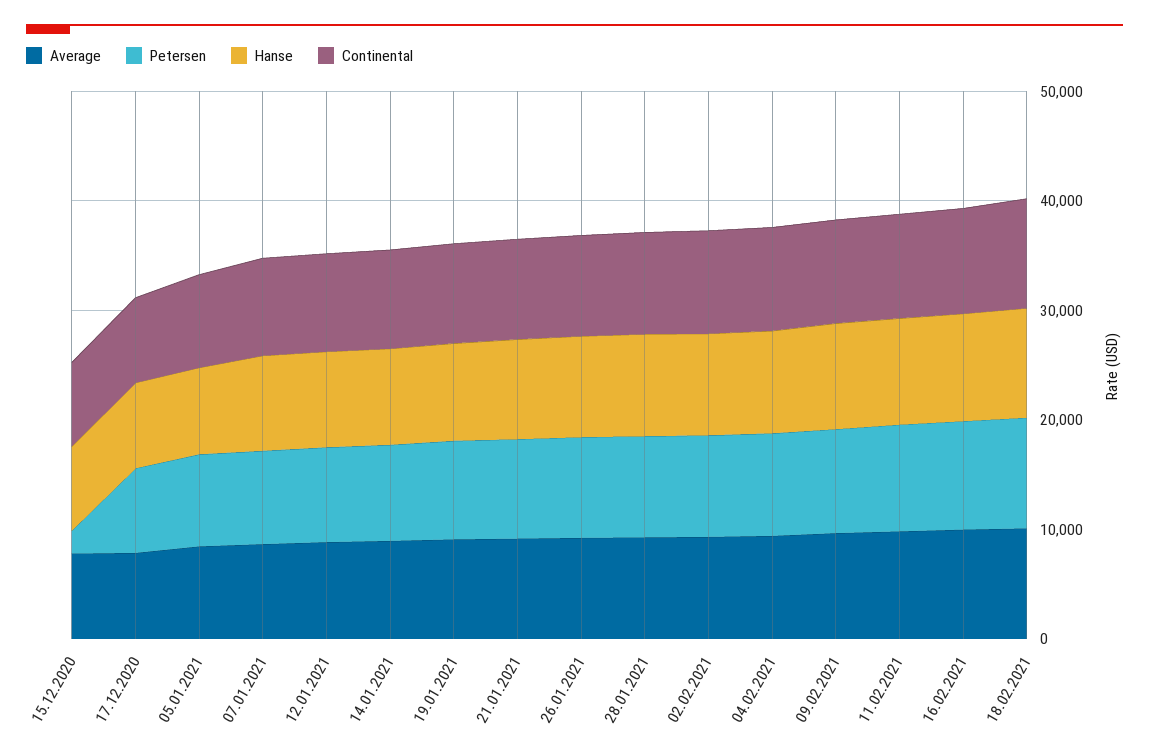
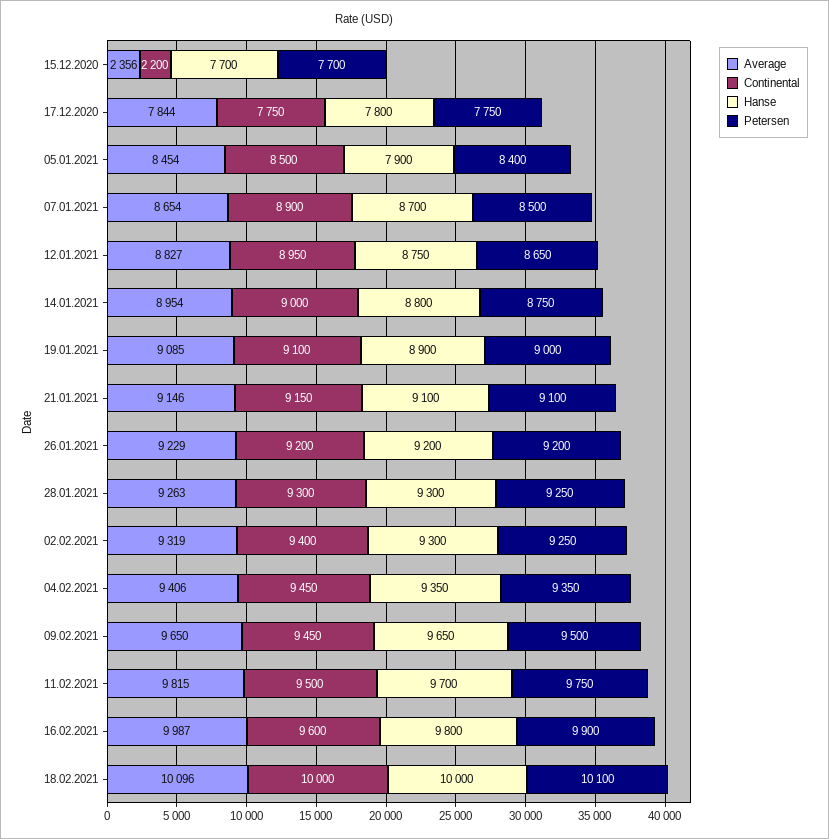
  {
    "Average": {
-     "15.12.2020": 8000,
+     "15.12.2020": 2356,
      "17.12.2020": 7844,
      "05.01.2021": 8454,
      "07.01.2021": 8654,
      "12.01.2021": 8827,
      "14.01.2021": 8954,
      "19.01.2021": 9085,
      "21.01.2021": 9146,
      "26.01.2021": 9229,
      "28.01.2021": 9263,
      "02.02.2021": 9319,
      "04.02.2021": 9406,
      "09.02.2021": 9650,
      "11.02.2021": 9815,
      "16.02.2021": 9987,
      "18.02.2021": 10096
    },
    "Petersen": {
-     "15.12.2020": 2000,
+     "15.12.2020": 7700,
      "17.12.2020": 7750,
      "05.01.2021": 8400,
      "07.01.2021": 8500,
      "12.01.2021": 8650,
      "14.01.2021": 8750,
      "19.01.2021": 9000,
      "21.01.2021": 9100,
      "26.01.2021": 9200,
      "28.01.2021": 9250,
      "02.02.2021": 9250,
      "04.02.2021": 9350,
      "09.02.2021": 9500,
      "11.02.2021": 9750,
      "16.02.2021": 9900,
      "18.02.2021": 10100
    },
    "Hanse": {
      "15.12.2020": 7700,
      "17.12.2020": 7800,
      "05.01.2021": 7900,
      "07.01.2021": 8700,
      "12.01.2021": 8750,
      "14.01.2021": 8800,
      "19.01.2021": 8900,
      "21.01.2021": 9100,
      "26.01.2021": 9200,
      "28.01.2021": 9300,
      "02.02.2021": 9300,
      "04.02.2021": 9350,
      "09.02.2021": 9650,
      "11.02.2021": 9700,
      "16.02.2021": 9800,
      "18.02.2021": 10000
    },
    "Continental": {
-     "15.12.2020": 8000,
+     "15.12.2020": 2200,
      "17.12.2020": 7750,
      "05.01.2021": 8500,
      "07.01.2021": 8900,
      "12.01.2021": 8950,
      "14.01.2021": 9000,
      "19.01.2021": 9100,
      "21.01.2021": 9150,
      "26.01.2021": 9200,
      "28.01.2021": 9300,
      "02.02.2021": 9400,
      "04.02.2021": 9450,
      "09.02.2021": 9450,
      "11.02.2021": 9500,
      "16.02.2021": 9600,
      "18.02.2021": 10000
    }
  }

